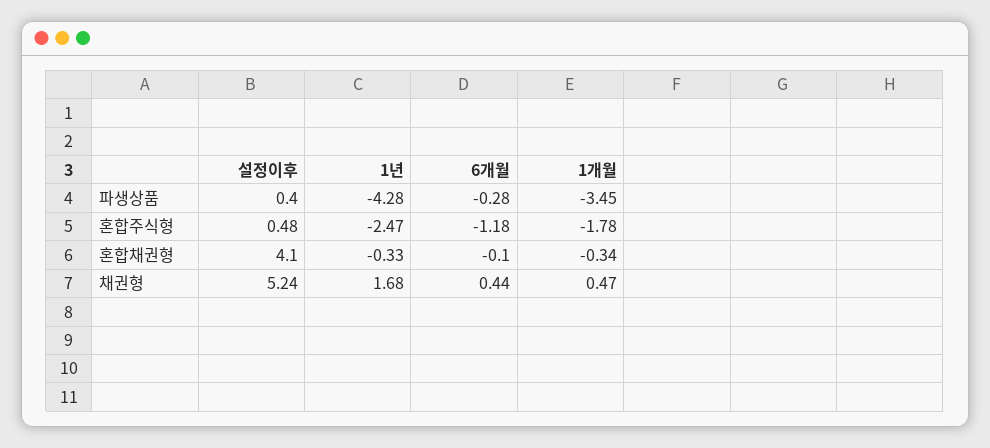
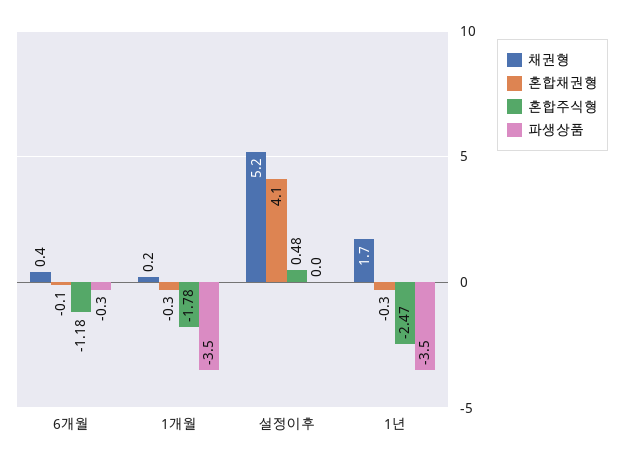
  {
    "파생상품": {
-     "설정이후": 0.4,
+     "설정이후": 0,
-     "1년": -4.28,
+     "1년": -3.5,
      "6개월": -0.28,
      "1개월": -3.45
    },
    "혼합주식형": {
      "설정이후": 0.48,
      "1년": -2.47,
      "6개월": -1.18,
      "1개월": -1.78
    },
    "혼합채권형": {
      "설정이후": 4.1,
      "1년": -0.33,
      "6개월": -0.1,
      "1개월": -0.34
    },
    "채권형": {
      "설정이후": 5.24,
      "1년": 1.68,
      "6개월": 0.44,
-     "1개월": 0.47
+     "1개월": 0.2
    }
  }

